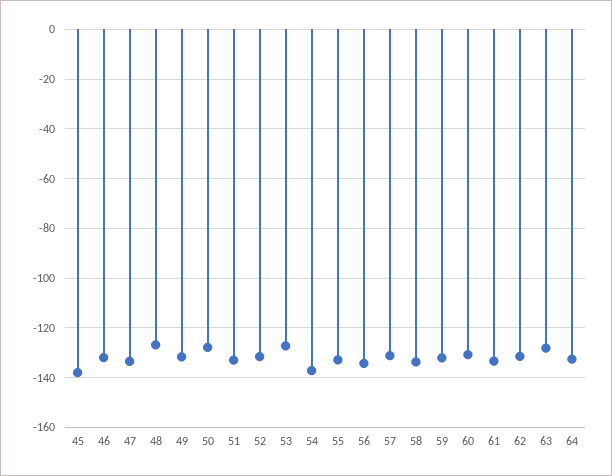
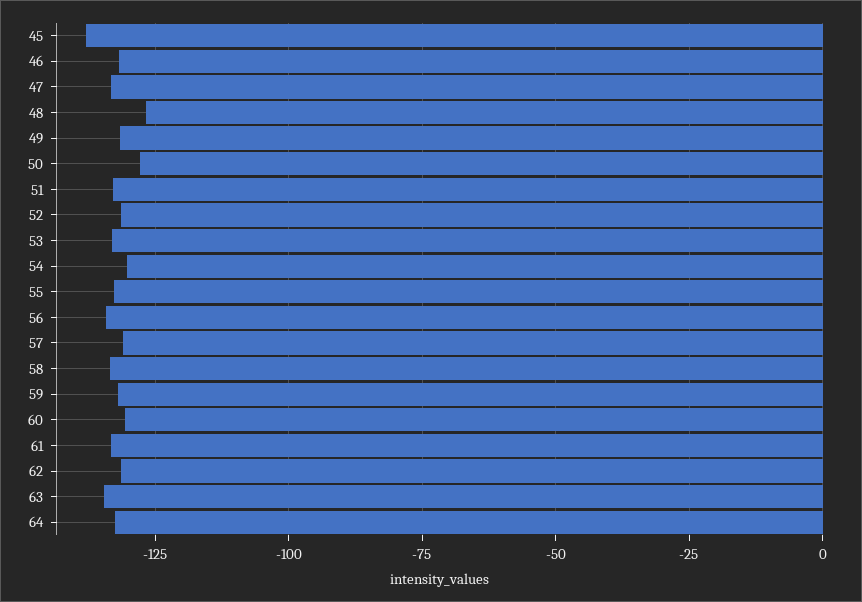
  {
    "45": -137.5,
    "46": -132.5,
    "47": -132.5,
    "48": -127.5,
    "49": -132.5,
    "50": -127.5,
    "51": -132.5,
    "52": -132.5,
-   "53": -127.5,
+   "53": -132.5,
-   "54": -137.5,
+   "54": -130,
    "55": -132.5,
    "56": -135,
    "57": -130,
    "58": -132.5,
    "59": -132.5,
    "60": -130,
    "61": -132.5,
    "62": -132.5,
-   "63": -127.5,
+   "63": -135,
    "64": -132.5
  }

